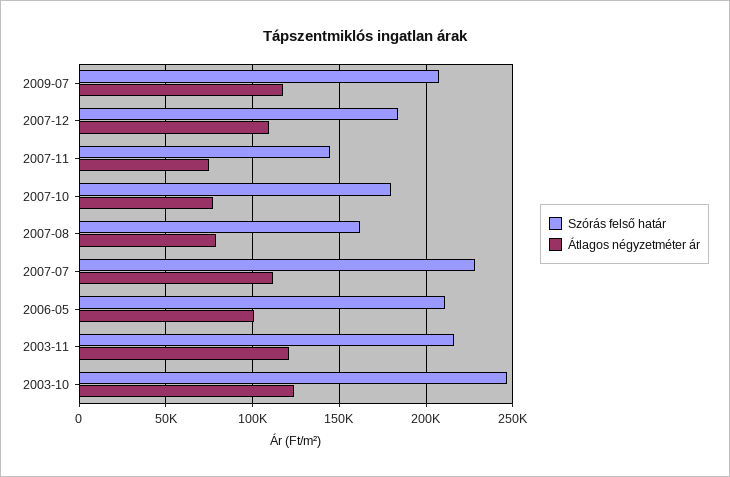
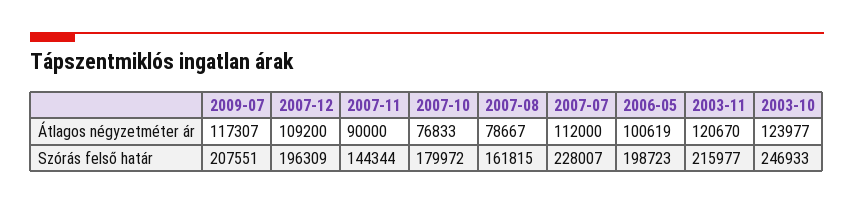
  {
    "Szórás felső határ": {
      "2009-07": 207551,
-     "2007-12": 185000,
+     "2007-12": 196309,
      "2007-11": 144344,
      "2007-10": 179972,
      "2007-08": 161815,
      "2007-07": 228007,
-     "2006-05": 210000,
+     "2006-05": 198723,
      "2003-11": 215977,
      "2003-10": 246933
    },
    "Átlagos négyzetméter ár": {
      "2009-07": 117307,
      "2007-12": 109200,
-     "2007-11": 75000,
+     "2007-11": 90000,
      "2007-10": 76833,
      "2007-08": 78667,
      "2007-07": 112000,
      "2006-05": 100619,
      "2003-11": 120670,
      "2003-10": 123977
    }
  }

